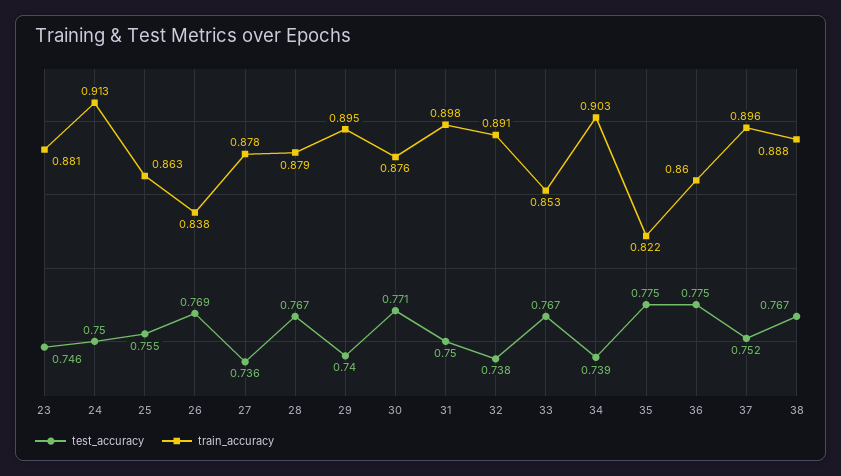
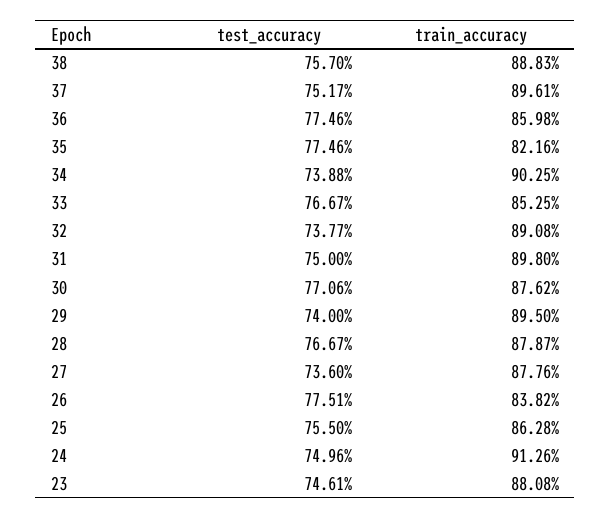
  {
    "test_accuracy": {
      "23": 0.7461,
      "24": 0.7496,
      "25": 0.755,
-     "26": 0.769,
+     "26": 0.7751,
      "27": 0.736,
      "28": 0.7667,
      "29": 0.74,
      "30": 0.7706,
      "31": 0.75,
      "32": 0.7377,
      "33": 0.7667,
      "34": 0.7388,
      "35": 0.7746,
      "36": 0.7746,
      "37": 0.7517,
-     "38": 0.767
+     "38": 0.757
    },
    "train_accuracy": {
      "23": 0.8808,
      "24": 0.9126,
      "25": 0.8628,
      "26": 0.8382,
      "27": 0.8776,
      "28": 0.8787,
      "29": 0.895,
      "30": 0.8762,
      "31": 0.898,
      "32": 0.8908,
      "33": 0.8525,
      "34": 0.9025,
      "35": 0.8216,
      "36": 0.8598,
      "37": 0.8961,
      "38": 0.8883
    }
  }

